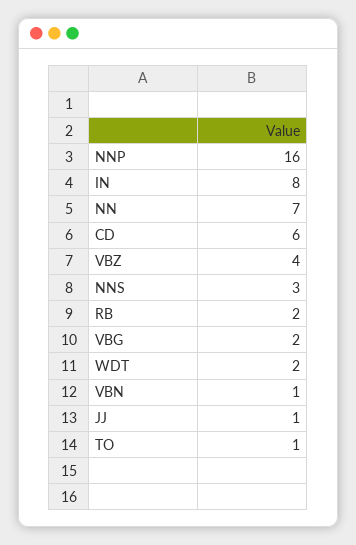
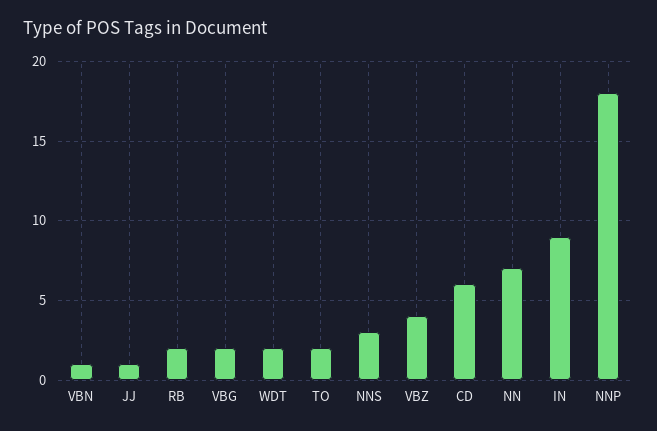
  {
-   "NNP": 16,
+   "NNP": 18,
-   "IN": 8,
+   "IN": 9,
    "NN": 7,
    "CD": 6,
    "VBZ": 4,
    "NNS": 3,
    "RB": 2,
    "VBG": 2,
    "WDT": 2,
    "VBN": 1,
    "JJ": 1,
-   "TO": 1
+   "TO": 2
  }

